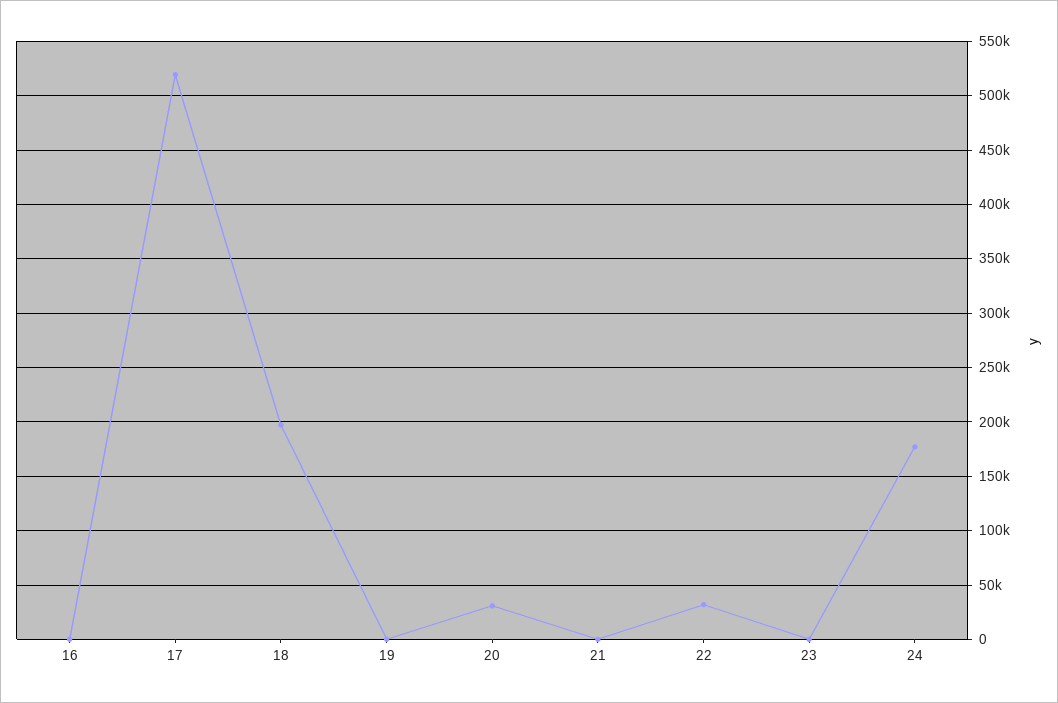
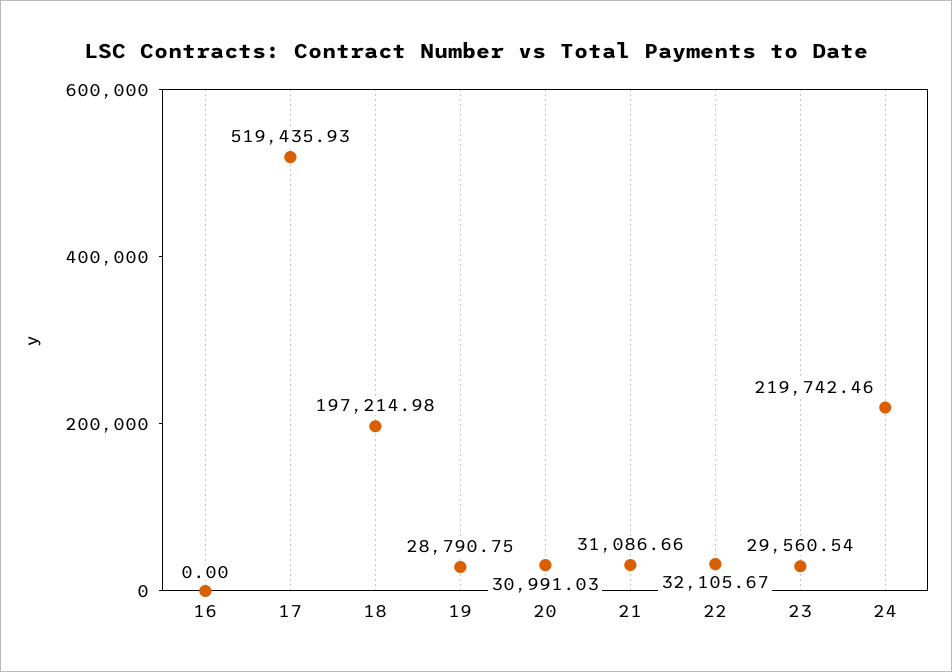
  {
    "16": 0,
    "17": 519435.93,
    "18": 197214.98,
-   "19": 0,
+   "19": 28790.75,
    "20": 30991.03,
-   "21": 0,
+   "21": 31086.66,
    "22": 32105.67,
-   "23": 0,
+   "23": 29560.54,
-   "24": 180000
+   "24": 219742.46
  }

